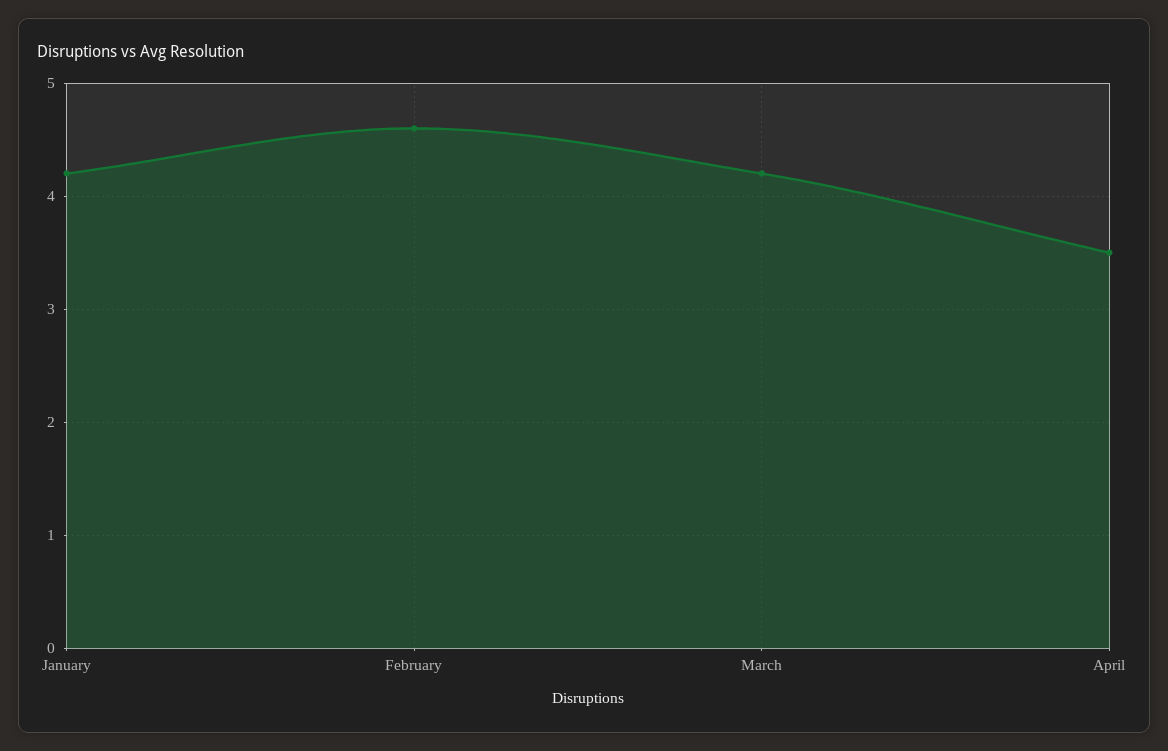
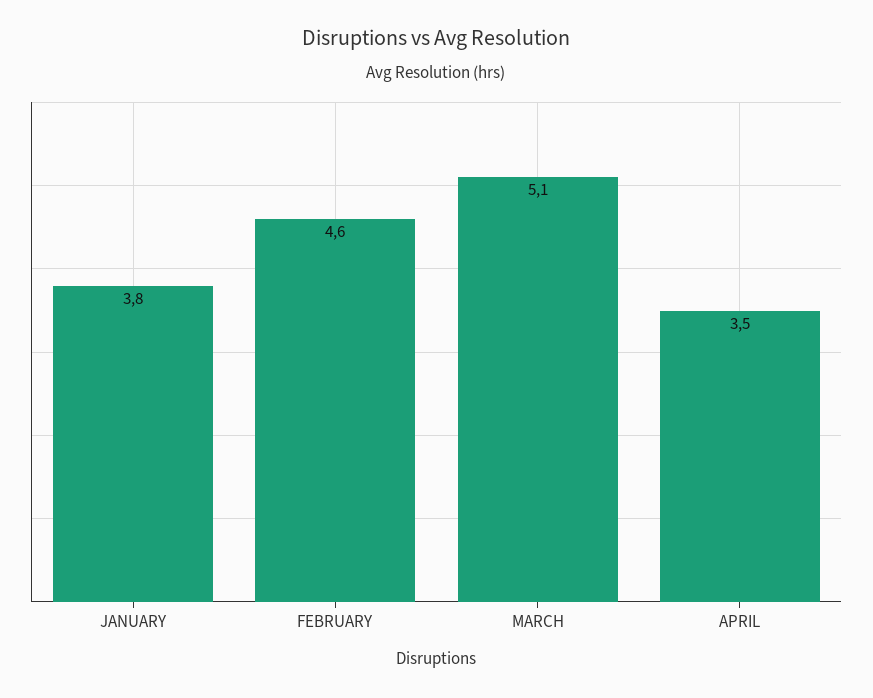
  {
-   "January": 4.2,
+   "January": 3.8,
    "February": 4.6,
-   "March": 4.2,
+   "March": 5.1,
    "April": 3.5
  }

